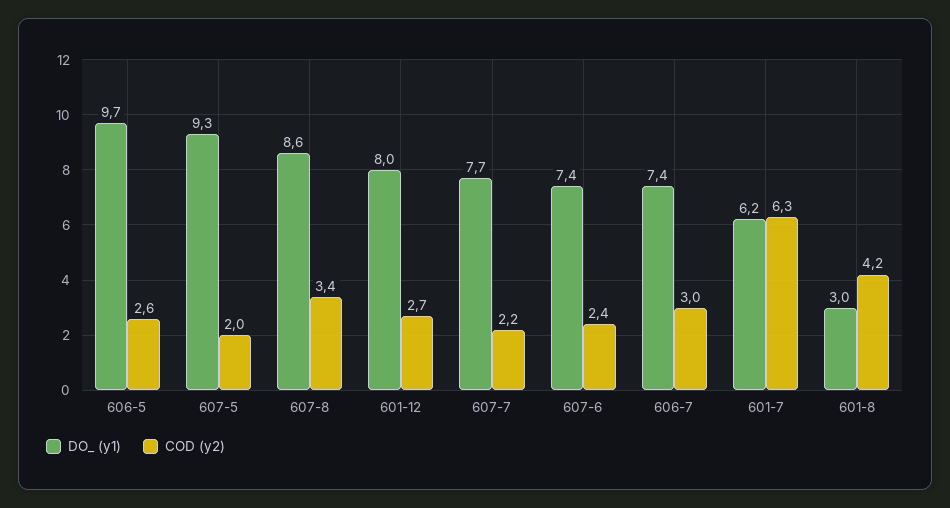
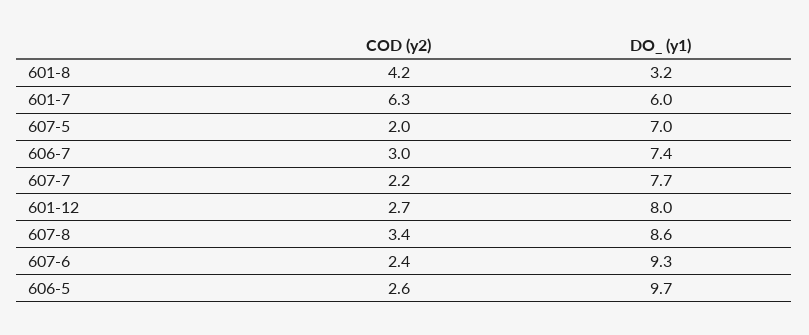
  {
    "DO_ (y1)": {
      "606-5": 9.7,
-     "607-5": 9.3,
+     "607-5": 7,
      "607-8": 8.6,
      "601-12": 8,
      "607-7": 7.7,
-     "607-6": 7.4,
+     "607-6": 9.3,
      "606-7": 7.4,
-     "601-7": 6.2,
+     "601-7": 6,
-     "601-8": 3
+     "601-8": 3.2
    },
    "COD (y2)": {
      "606-5": 2.6,
      "607-5": 2,
      "607-8": 3.4,
      "601-12": 2.7,
      "607-7": 2.2,
      "607-6": 2.4,
      "606-7": 3,
      "601-7": 6.3,
      "601-8": 4.2
    }
  }

